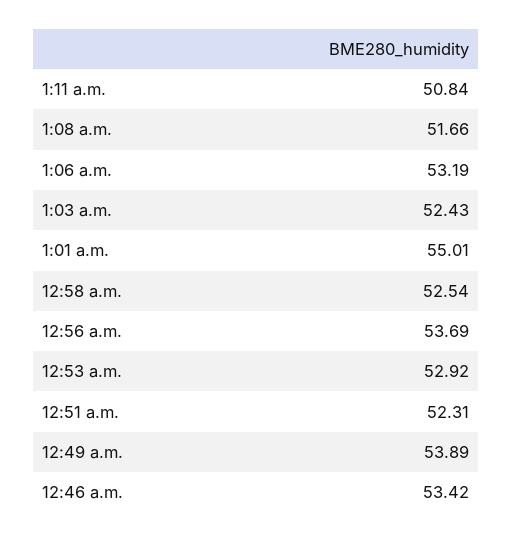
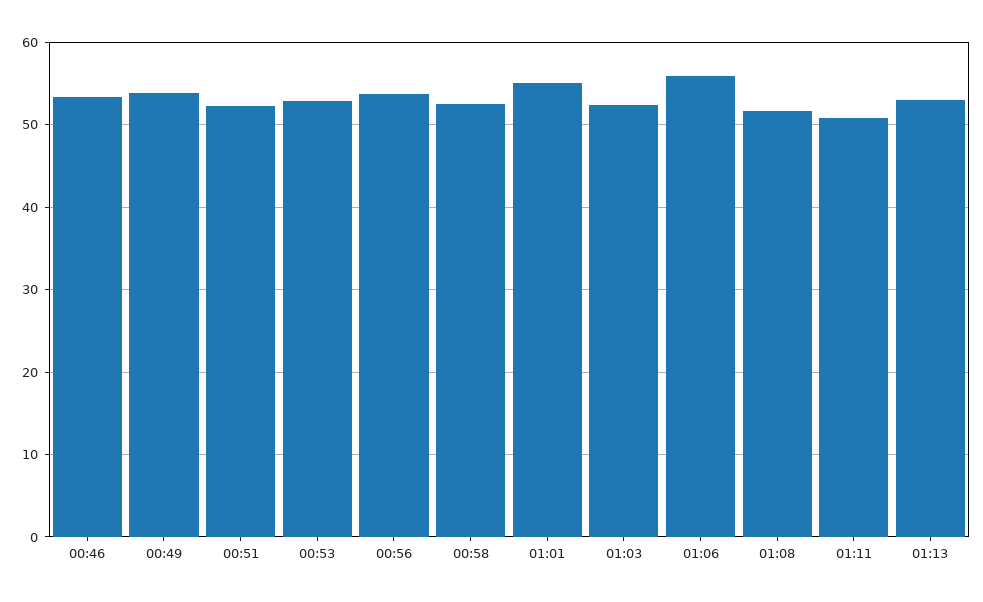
  {
    "1:11 a.m.": 50.84,
    "1:08 a.m.": 51.66,
-   "1:06 a.m.": 53.19,
+   "1:06 a.m.": 56,
    "1:03 a.m.": 52.43,
    "1:01 a.m.": 55.01,
    "12:58 a.m.": 52.54,
    "12:56 a.m.": 53.69,
    "12:53 a.m.": 52.92,
    "12:51 a.m.": 52.31,
    "12:49 a.m.": 53.89,
-   "12:46 a.m.": 53.42
+   "12:46 a.m.": 53.42,
+   "01:13": 53
  }

